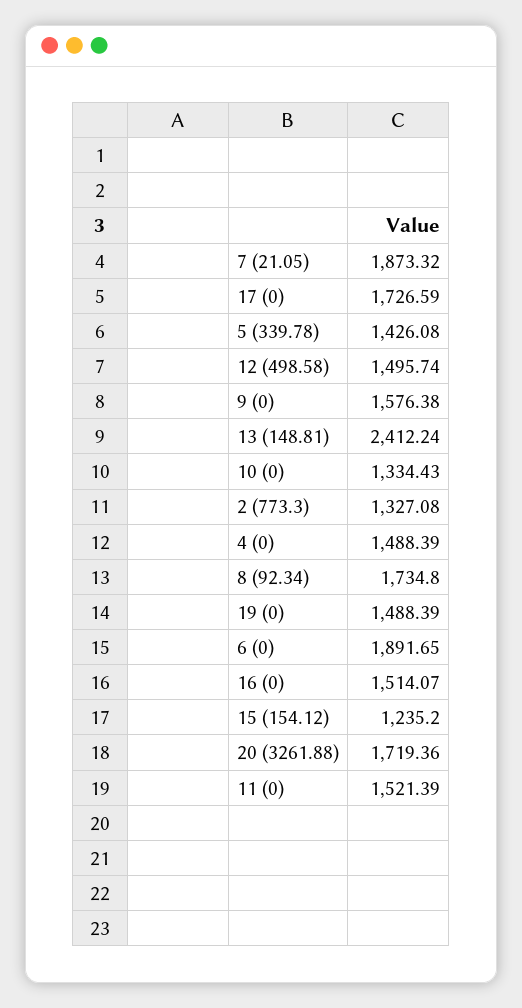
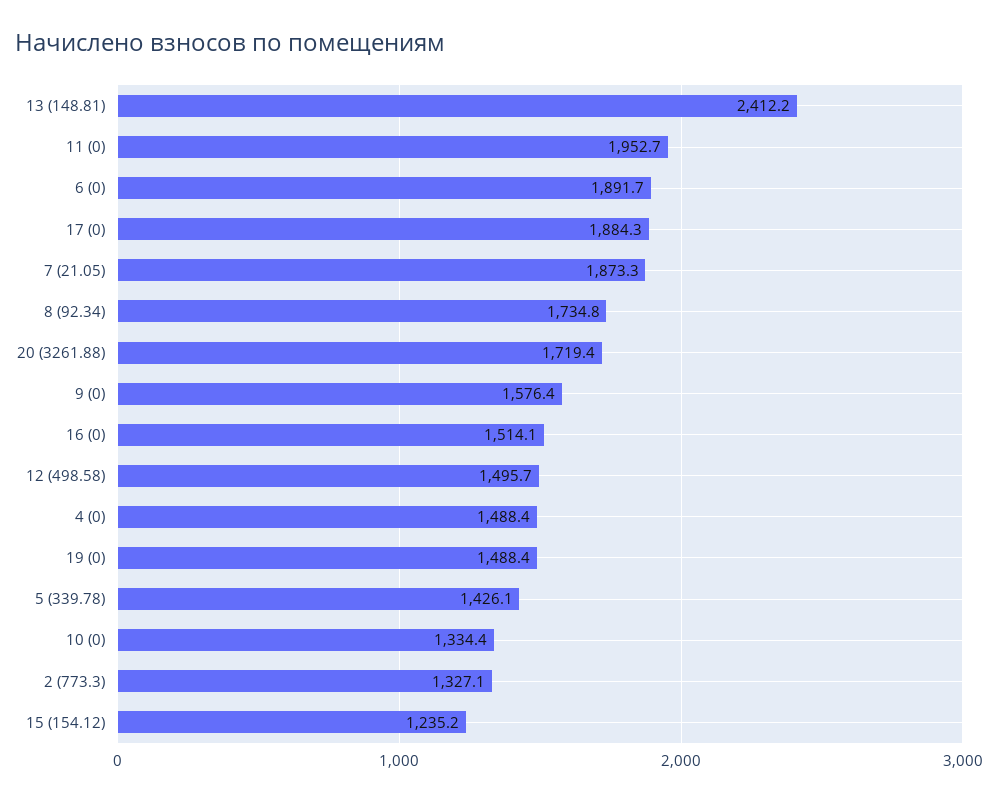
  {
    "7 (21.05)": 1873.32,
-   "17 (0)": 1726.59,
+   "17 (0)": 1884.3,
    "5 (339.78)": 1426.08,
    "12 (498.58)": 1495.74,
    "9 (0)": 1576.38,
    "13 (148.81)": 2412.24,
    "10 (0)": 1334.43,
    "2 (773.3)": 1327.08,
    "4 (0)": 1488.39,
    "8 (92.34)": 1734.8,
    "19 (0)": 1488.39,
    "6 (0)": 1891.65,
    "16 (0)": 1514.07,
    "15 (154.12)": 1235.2,
    "20 (3261.88)": 1719.36,
-   "11 (0)": 1521.39
+   "11 (0)": 1952.7
  }

